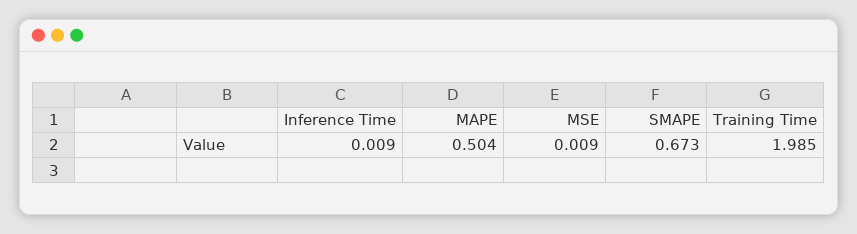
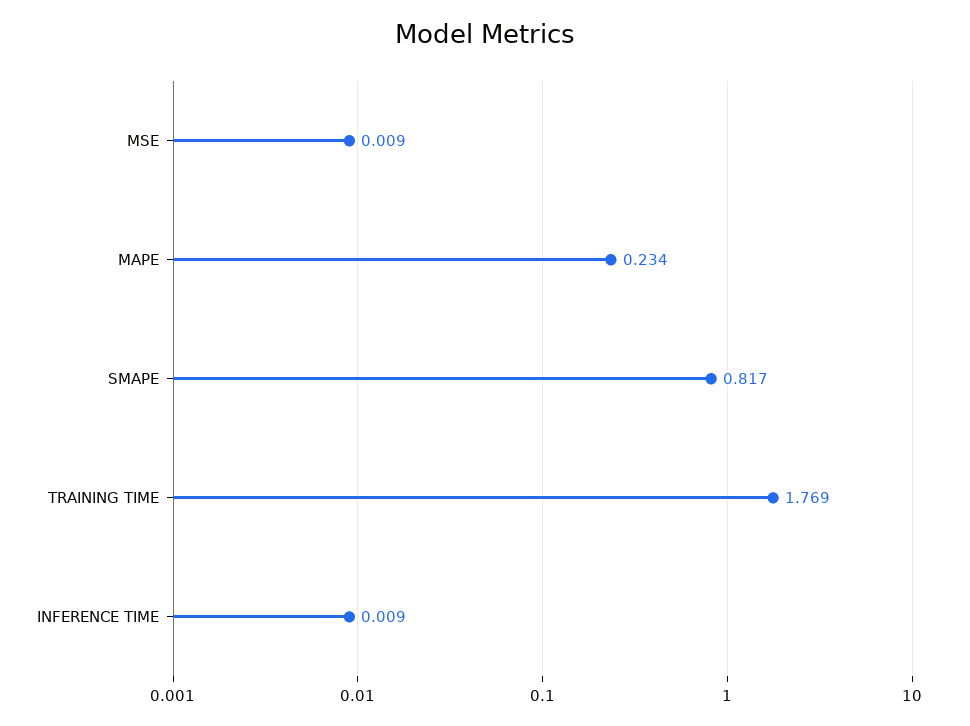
  {
    "Inference Time": 0.009,
-   "MAPE": 0.504,
+   "MAPE": 0.234,
    "MSE": 0.009,
-   "SMAPE": 0.673,
+   "SMAPE": 0.817,
-   "Training Time": 1.985
+   "Training Time": 1.769
  }

